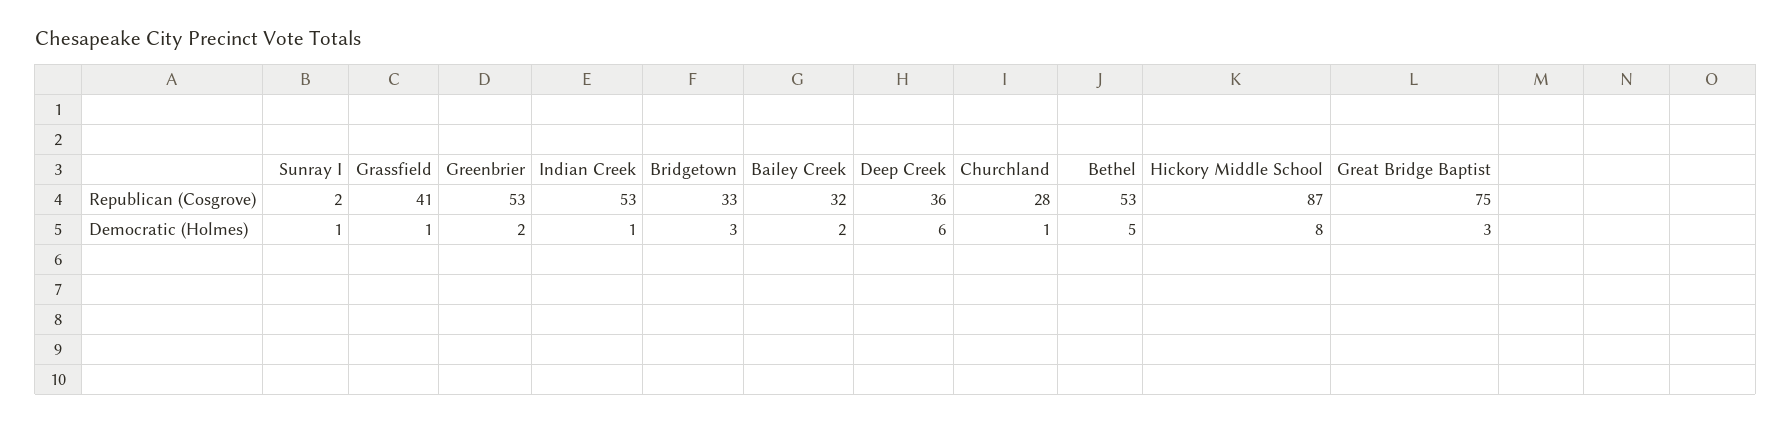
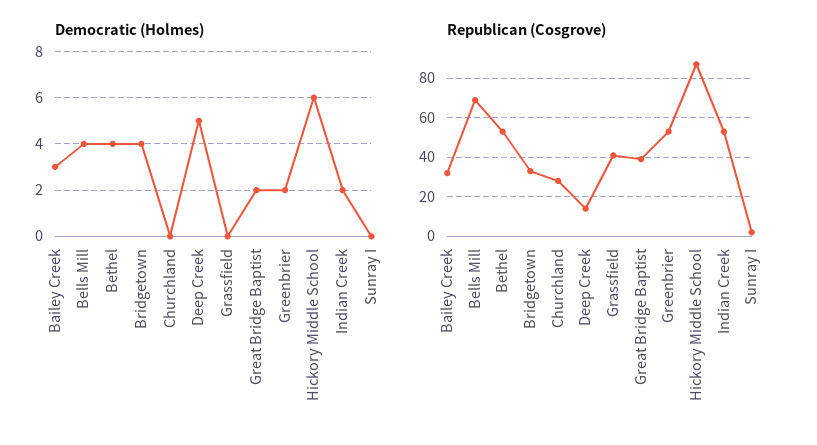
  {
    "Republican (Cosgrove)": {
      "Sunray I": 2,
      "Grassfield": 41,
      "Greenbrier": 53,
      "Indian Creek": 53,
      "Bridgetown": 33,
      "Bailey Creek": 32,
-     "Deep Creek": 36,
+     "Deep Creek": 15,
      "Churchland": 28,
      "Bethel": 53,
      "Hickory Middle School": 87,
-     "Great Bridge Baptist": 75
+     "Great Bridge Baptist": 40,
+     "Bells Mill": 70
    },
    "Democratic (Holmes)": {
-     "Sunray I": 1,
+     "Sunray I": 0,
-     "Grassfield": 1,
+     "Grassfield": 0,
      "Greenbrier": 2,
-     "Indian Creek": 1,
+     "Indian Creek": 2,
-     "Bridgetown": 3,
+     "Bridgetown": 4,
-     "Bailey Creek": 2,
+     "Bailey Creek": 3,
-     "Deep Creek": 6,
+     "Deep Creek": 5,
-     "Churchland": 1,
+     "Churchland": 0,
-     "Bethel": 5,
+     "Bethel": 4,
-     "Hickory Middle School": 8,
+     "Hickory Middle School": 6,
-     "Great Bridge Baptist": 3
+     "Great Bridge Baptist": 2,
+     "Bells Mill": 4
    }
  }

